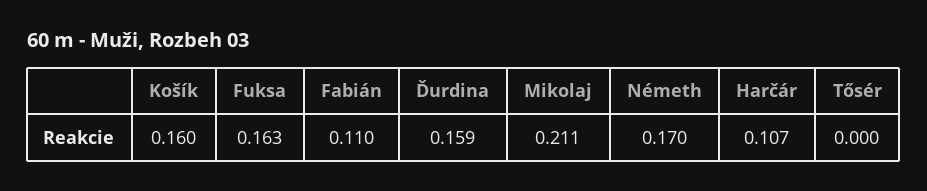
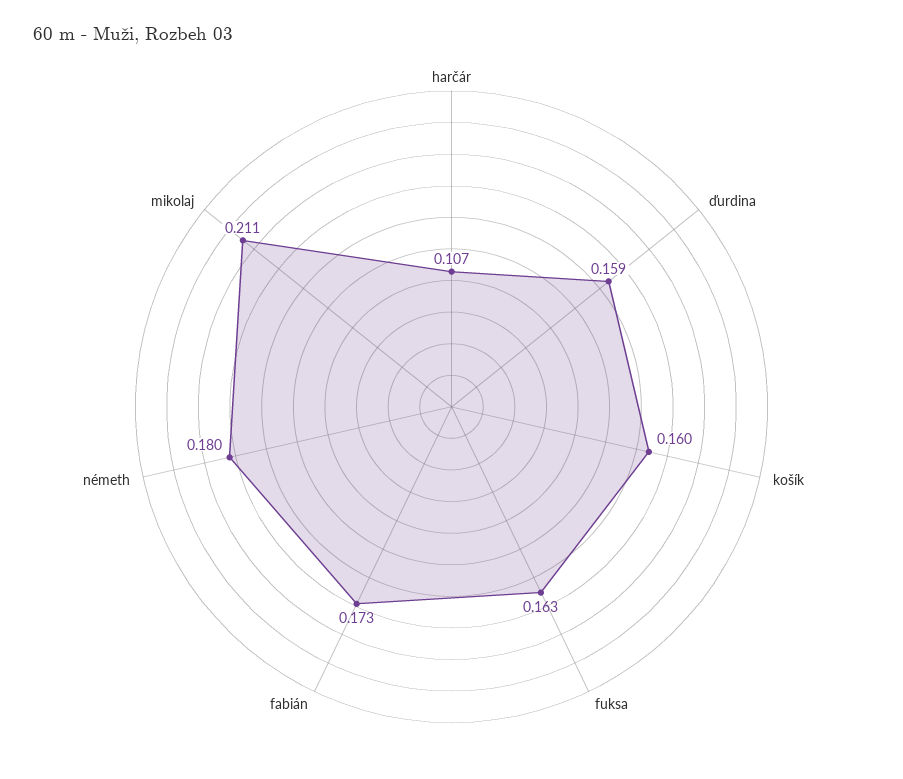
  {
    "Košík": 0.16,
    "Fuksa": 0.163,
-   "Fabián": 0.11,
+   "Fabián": 0.173,
    "Ďurdina": 0.159,
    "Mikolaj": 0.211,
-   "Németh": 0.17,
+   "Németh": 0.18,
-   "Harčár": 0.107,
+   "Harčár": 0.107
-   "Tősér": 0
  }

